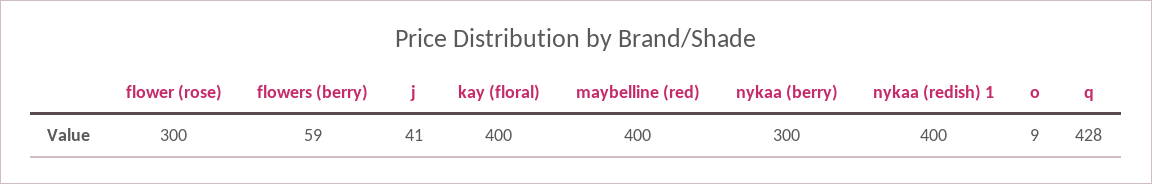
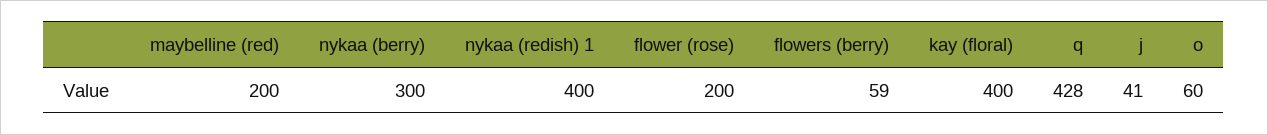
  {
-   "flower (rose)": 300,
+   "flower (rose)": 200,
    "flowers (berry)": 59,
    "j": 41,
    "kay (floral)": 400,
-   "maybelline (red)": 400,
+   "maybelline (red)": 200,
    "nykaa (berry)": 300,
    "nykaa (redish) 1": 400,
-   "o": 9,
+   "o": 60,
    "q": 428
  }

